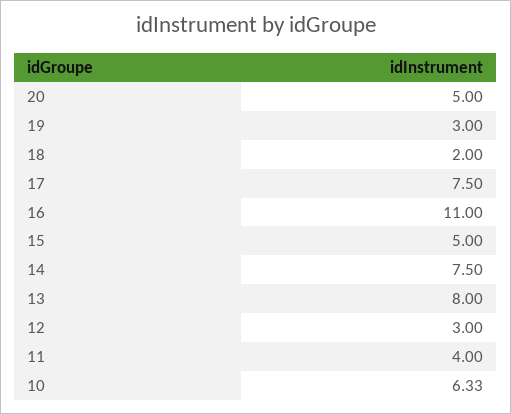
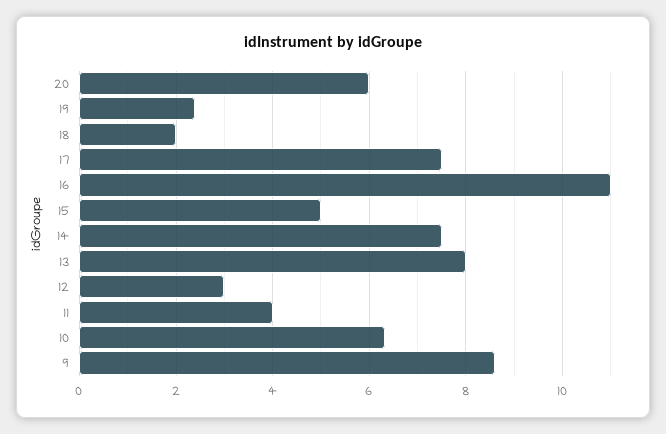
  {
-   "20": 5,
+   "20": 6,
-   "19": 3,
+   "19": 2.4,
    "18": 2,
    "17": 7.5,
    "16": 11,
    "15": 5,
    "14": 7.5,
    "13": 8,
    "12": 3,
    "11": 4,
-   "10": 6.33
+   "10": 6.33,
+   "9": 8.6
  }

